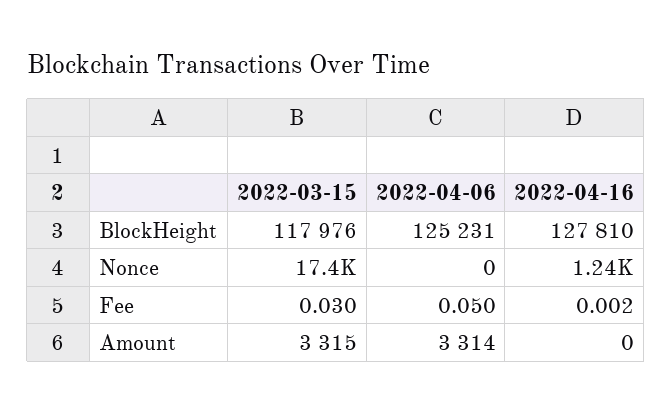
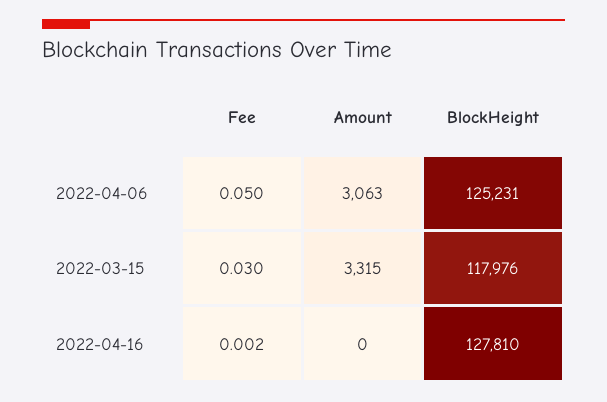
  {
    "2022-03-15": {
      "BlockHeight": 117976,
-     "Nonce": 17400,
      "Fee": 0.03,
      "Amount": 3315
    },
    "2022-04-06": {
      "BlockHeight": 125231,
-     "Nonce": 0,
      "Fee": 0.05,
-     "Amount": 3314
+     "Amount": 3063
    },
    "2022-04-16": {
      "BlockHeight": 127810,
-     "Nonce": 1240,
      "Fee": 0.002,
      "Amount": 0
    }
  }

